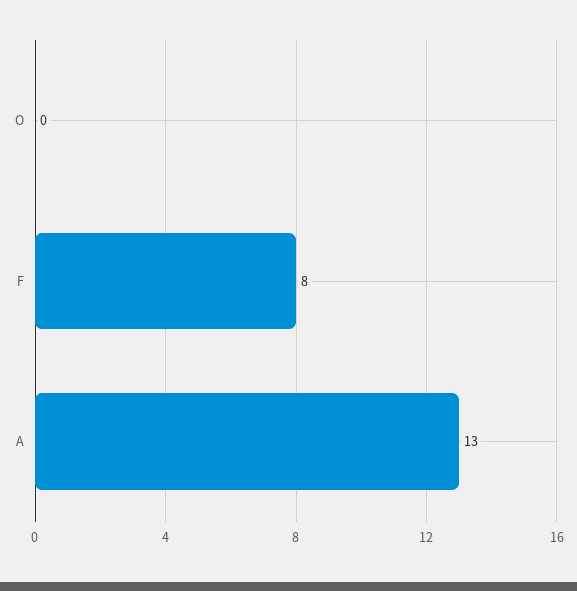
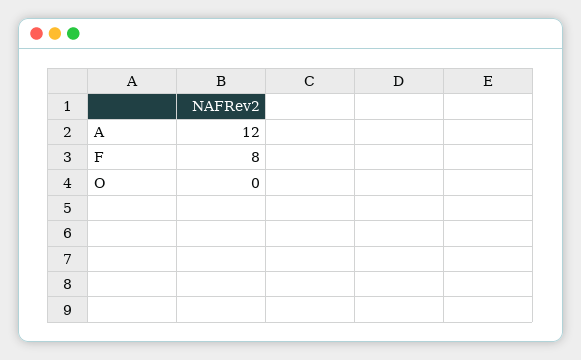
  {
    "O": 0,
    "F": 8,
-   "A": 13
+   "A": 12
  }

